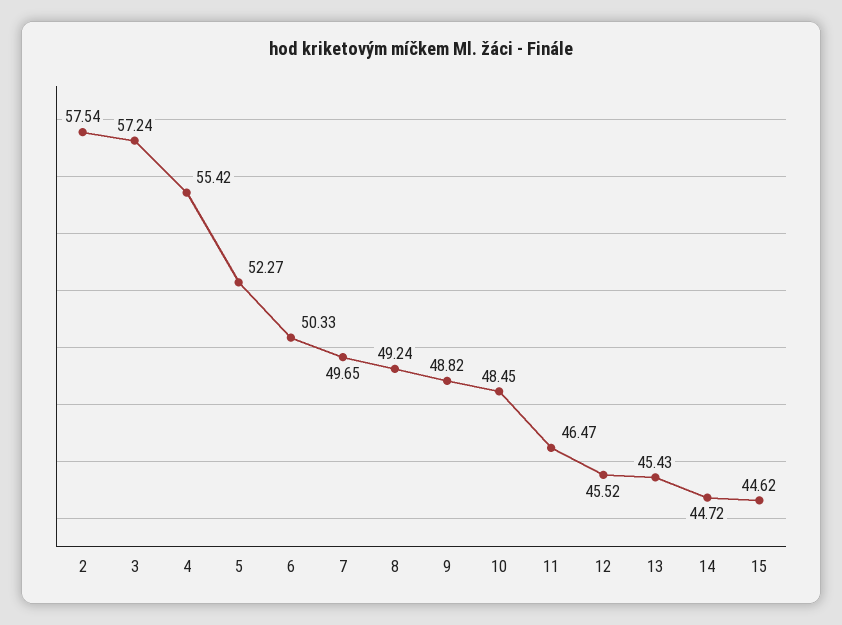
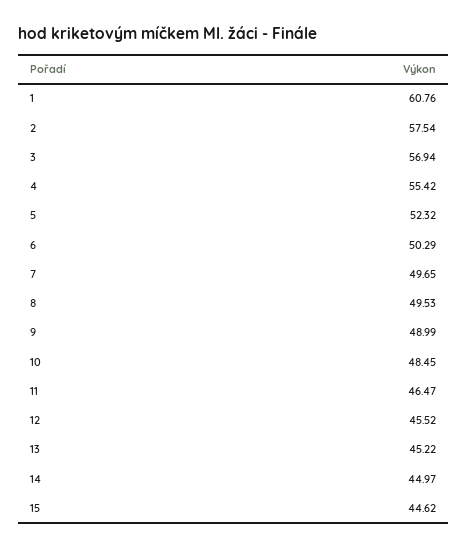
  {
    "2": 57.54,
-   "3": 57.24,
+   "3": 56.94,
    "4": 55.42,
-   "5": 52.27,
+   "5": 52.32,
-   "6": 50.33,
+   "6": 50.29,
    "7": 49.65,
-   "8": 49.24,
+   "8": 49.53,
-   "9": 48.82,
+   "9": 48.99,
    "10": 48.45,
    "11": 46.47,
    "12": 45.52,
-   "13": 45.43,
+   "13": 45.22,
-   "14": 44.72,
+   "14": 44.97,
-   "15": 44.62
+   "15": 44.62,
+   "1": 60.76
  }

